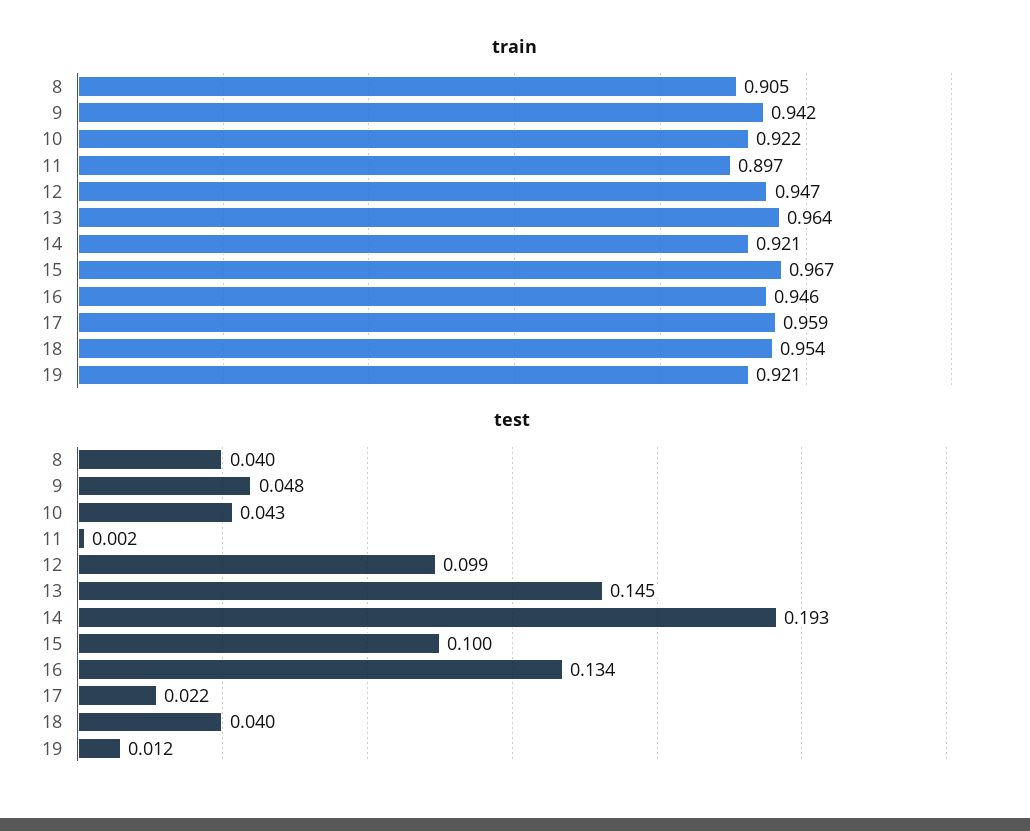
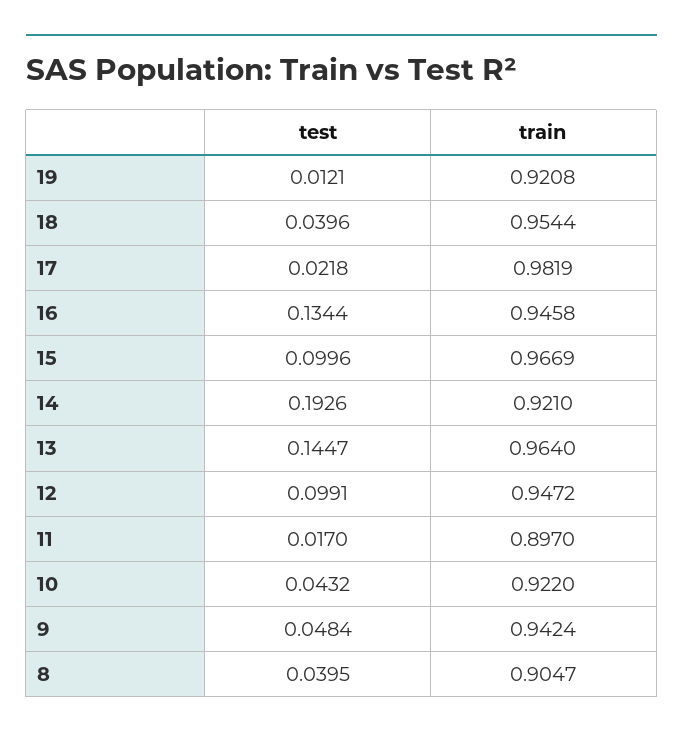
  {
    "train": {
      "8": 0.9047,
      "9": 0.9424,
      "10": 0.922,
      "11": 0.897,
      "12": 0.9472,
      "13": 0.964,
      "14": 0.921,
      "15": 0.9669,
      "16": 0.9458,
-     "17": 0.959,
+     "17": 0.9819,
      "18": 0.9544,
      "19": 0.9208
    },
    "test": {
      "8": 0.0395,
      "9": 0.0484,
      "10": 0.0432,
-     "11": 0.002,
+     "11": 0.017,
      "12": 0.0991,
      "13": 0.1447,
      "14": 0.1926,
      "15": 0.0996,
      "16": 0.1344,
      "17": 0.0218,
      "18": 0.0396,
      "19": 0.0121
    }
  }

